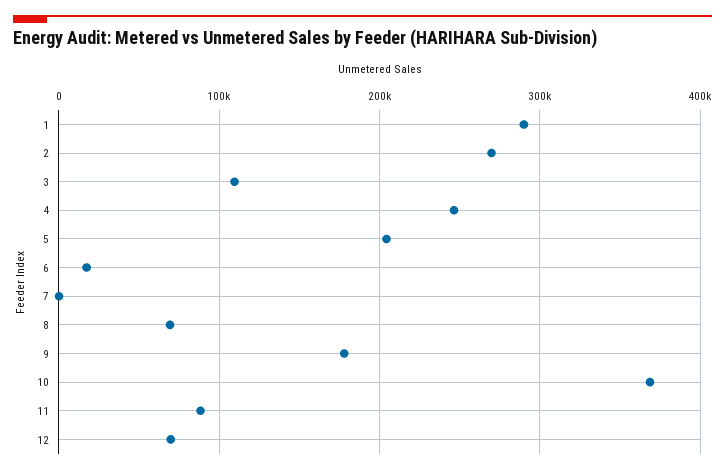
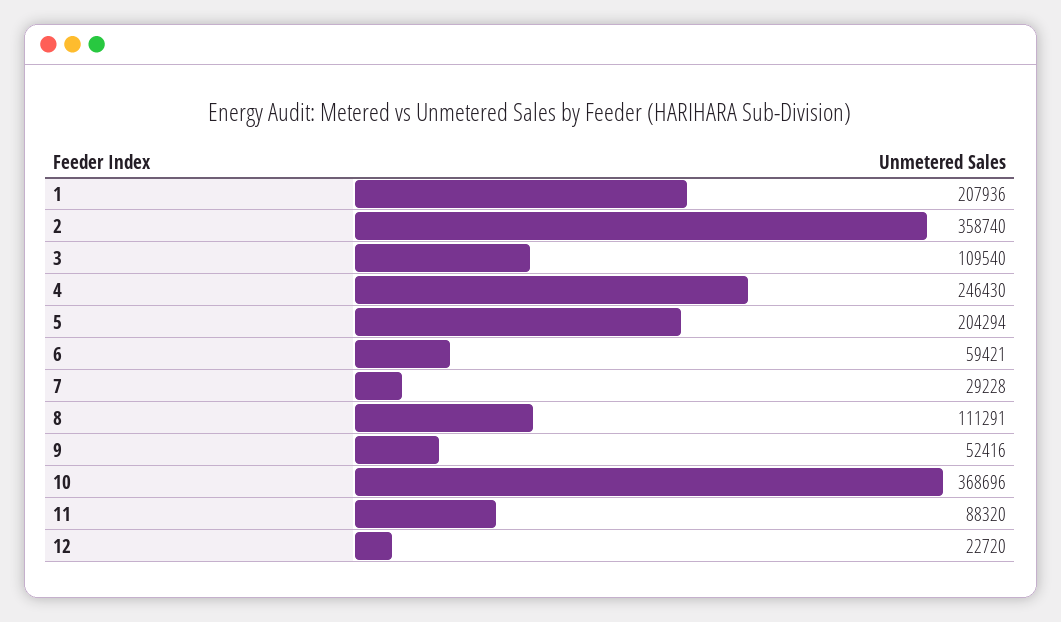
  {
-   "1": 290000,
+   "1": 207936,
-   "2": 270000,
+   "2": 358740,
    "3": 109540,
    "4": 246430,
    "5": 204294,
-   "6": 20000,
+   "6": 59421,
-   "7": 0,
+   "7": 29228,
-   "8": 70000,
+   "8": 111291,
-   "9": 180000,
+   "9": 52416,
    "10": 368696,
    "11": 88320,
-   "12": 70000
+   "12": 22720
  }

